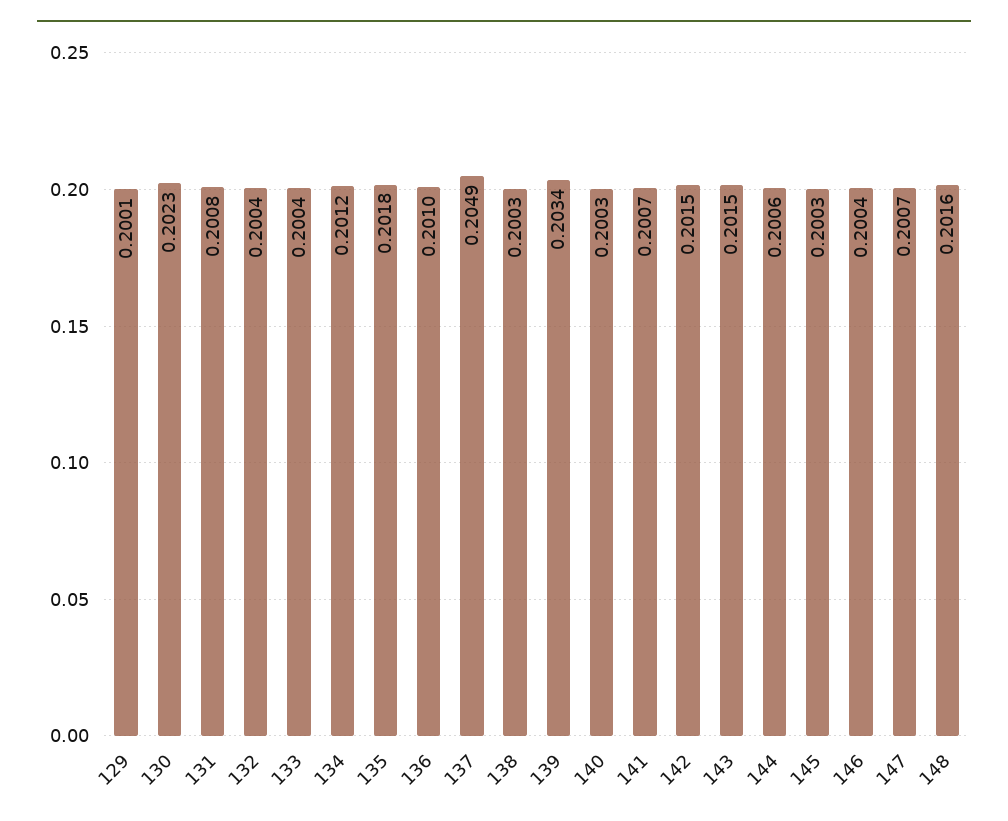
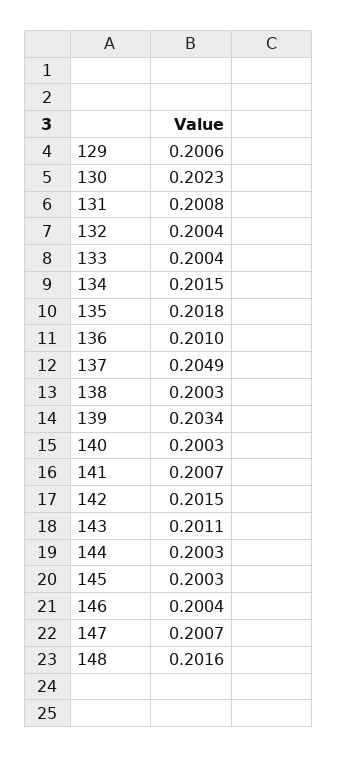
  {
-   "129": 0.2001,
+   "129": 0.2006,
    "130": 0.2023,
    "131": 0.2008,
    "132": 0.2004,
    "133": 0.2004,
-   "134": 0.2012,
+   "134": 0.2015,
    "135": 0.2018,
    "136": 0.201,
    "137": 0.2049,
    "138": 0.2003,
    "139": 0.2034,
    "140": 0.2003,
    "141": 0.2007,
    "142": 0.2015,
-   "143": 0.2015,
+   "143": 0.2011,
-   "144": 0.2006,
+   "144": 0.2003,
    "145": 0.2003,
    "146": 0.2004,
    "147": 0.2007,
    "148": 0.2016
  }

